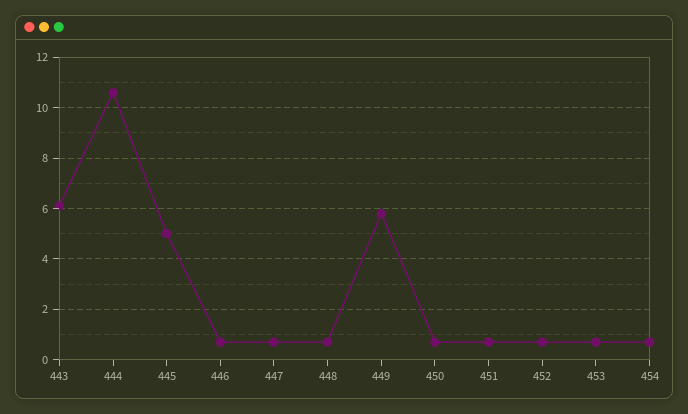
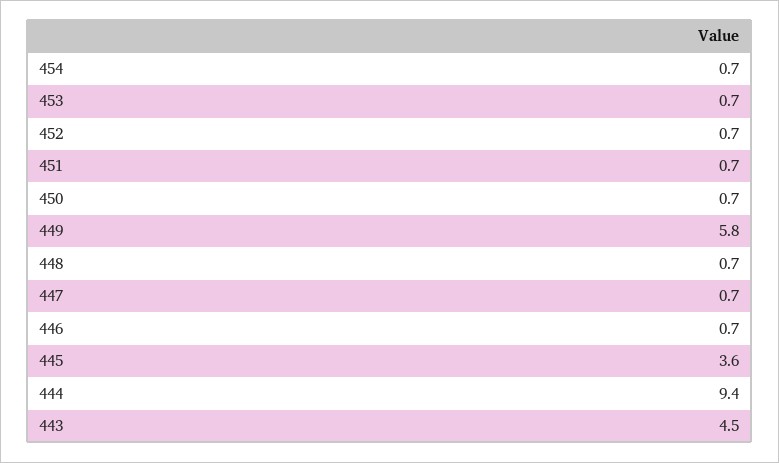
  {
-   "443": 6,
+   "443": 4.5,
-   "444": 10.5,
+   "444": 9.4,
-   "445": 5,
+   "445": 3.6,
    "446": 0.7,
    "447": 0.7,
    "448": 0.7,
    "449": 5.8,
    "450": 0.7,
    "451": 0.7,
    "452": 0.7,
    "453": 0.7,
    "454": 0.7
  }

